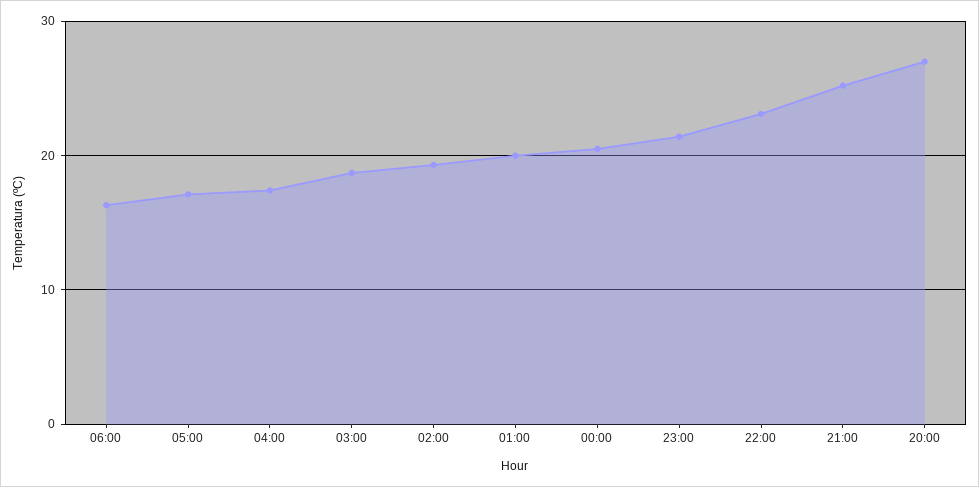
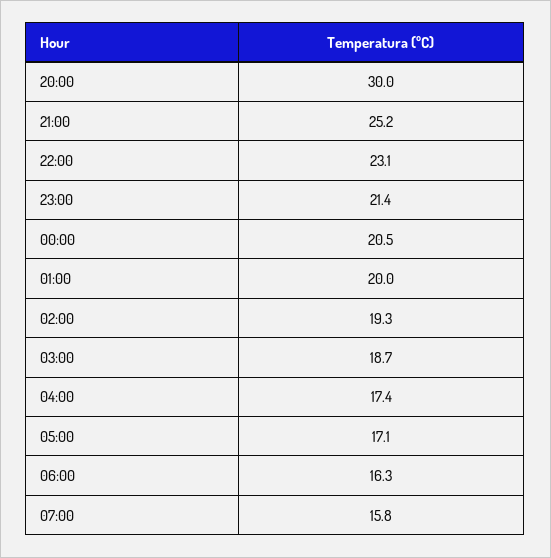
  {
    "06:00": 16.3,
    "05:00": 17.1,
    "04:00": 17.4,
    "03:00": 18.7,
    "02:00": 19.3,
    "01:00": 20,
    "00:00": 20.5,
    "23:00": 21.4,
    "22:00": 23.1,
    "21:00": 25.2,
-   "20:00": 27
+   "20:00": 30,
+   "07:00": 15.8
  }

